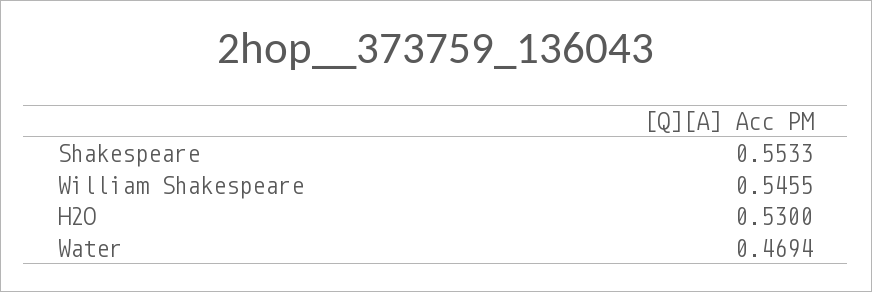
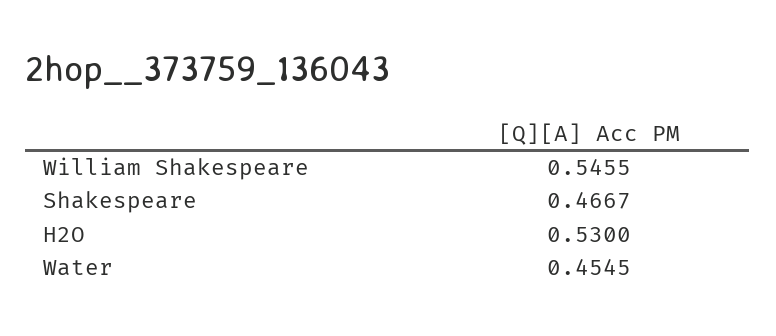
  {
-   "Shakespeare": 0.5533,
+   "Shakespeare": 0.4667,
    "William Shakespeare": 0.5455,
    "H2O": 0.53,
-   "Water": 0.4694
+   "Water": 0.4545
  }

